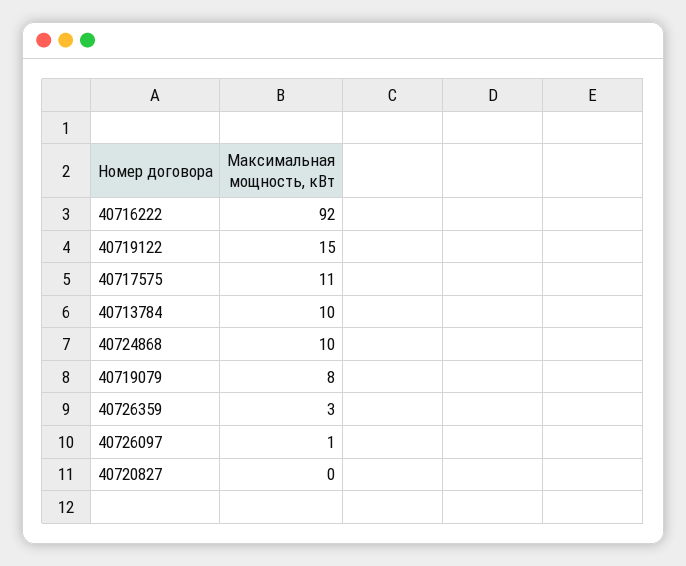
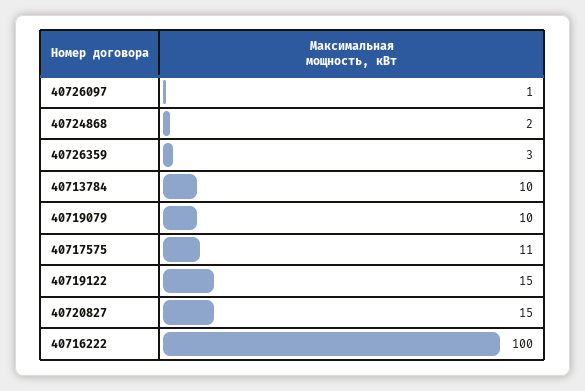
  {
-   "40716222": 92,
+   "40716222": 100,
    "40719122": 15,
    "40717575": 11,
    "40713784": 10,
-   "40724868": 10,
+   "40724868": 2,
-   "40719079": 8,
+   "40719079": 10,
    "40726359": 3,
    "40726097": 1,
-   "40720827": 0
+   "40720827": 15
  }

